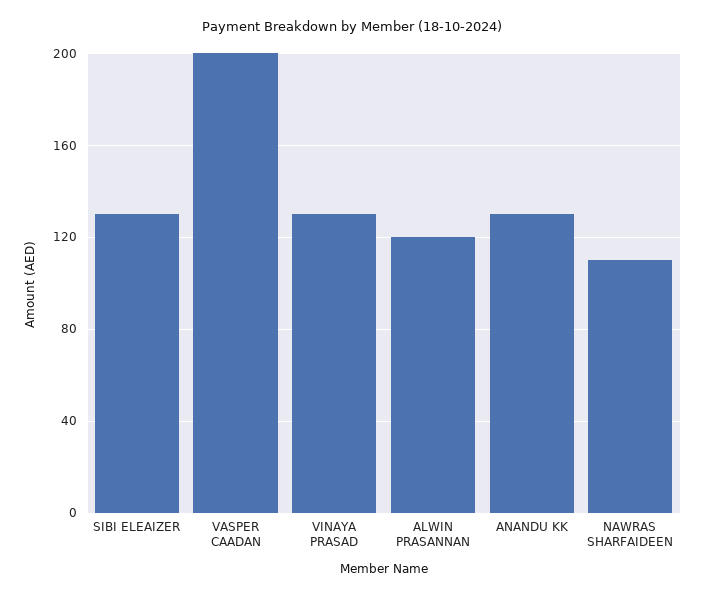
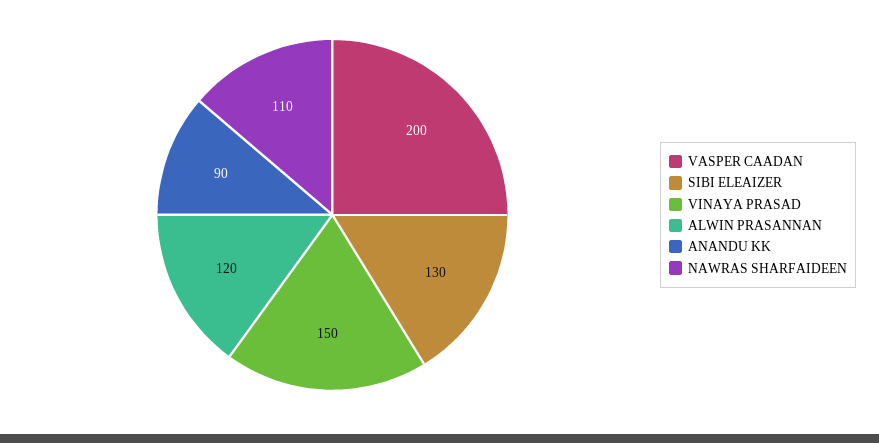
  {
    "SIBI ELEAIZER": 130,
    "VASPER CAADAN": 200,
-   "VINAYA PRASAD": 130,
+   "VINAYA PRASAD": 150,
    "ALWIN PRASANNAN": 120,
-   "ANANDU KK": 130,
+   "ANANDU KK": 90,
    "NAWRAS SHARFAIDEEN": 110
  }

